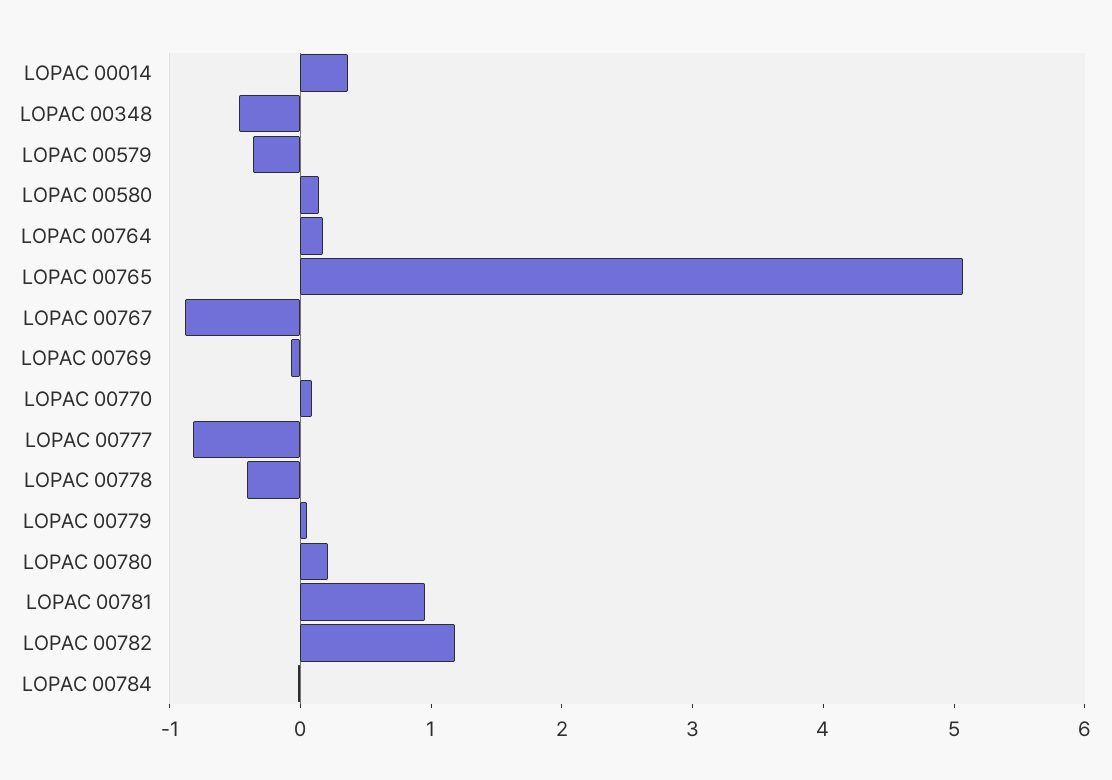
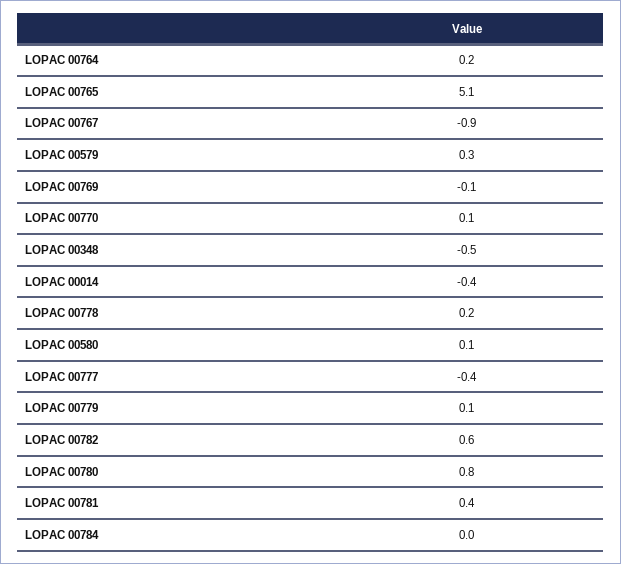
  {
-   "LOPAC 00014": 0.4,
+   "LOPAC 00014": -0.4,
    "LOPAC 00348": -0.5,
-   "LOPAC 00579": -0.4,
+   "LOPAC 00579": 0.3,
    "LOPAC 00580": 0.1,
    "LOPAC 00764": 0.2,
    "LOPAC 00765": 5.1,
    "LOPAC 00767": -0.9,
    "LOPAC 00769": -0.1,
    "LOPAC 00770": 0.1,
-   "LOPAC 00777": -0.8,
+   "LOPAC 00777": -0.4,
-   "LOPAC 00778": -0.4,
+   "LOPAC 00778": 0.2,
    "LOPAC 00779": 0.1,
-   "LOPAC 00780": 0.2,
+   "LOPAC 00780": 0.8,
-   "LOPAC 00781": 1,
+   "LOPAC 00781": 0.4,
-   "LOPAC 00782": 1.2,
+   "LOPAC 00782": 0.6,
    "LOPAC 00784": 0
  }

